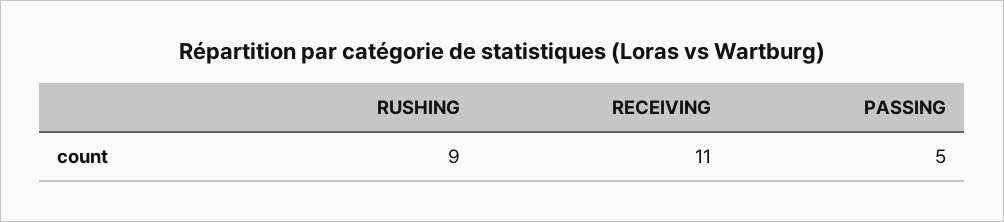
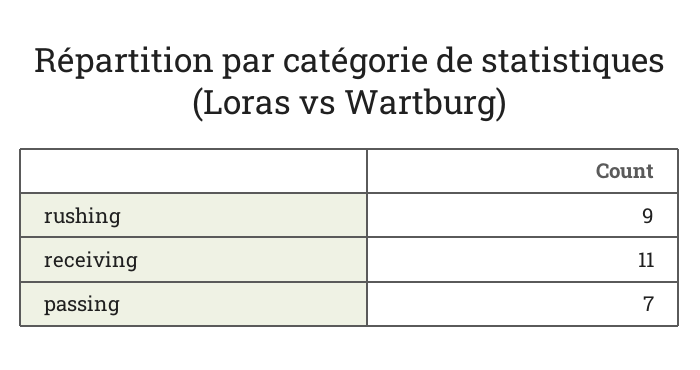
  {
    "RUSHING": 9,
    "RECEIVING": 11,
-   "PASSING": 5
+   "PASSING": 7
  }

